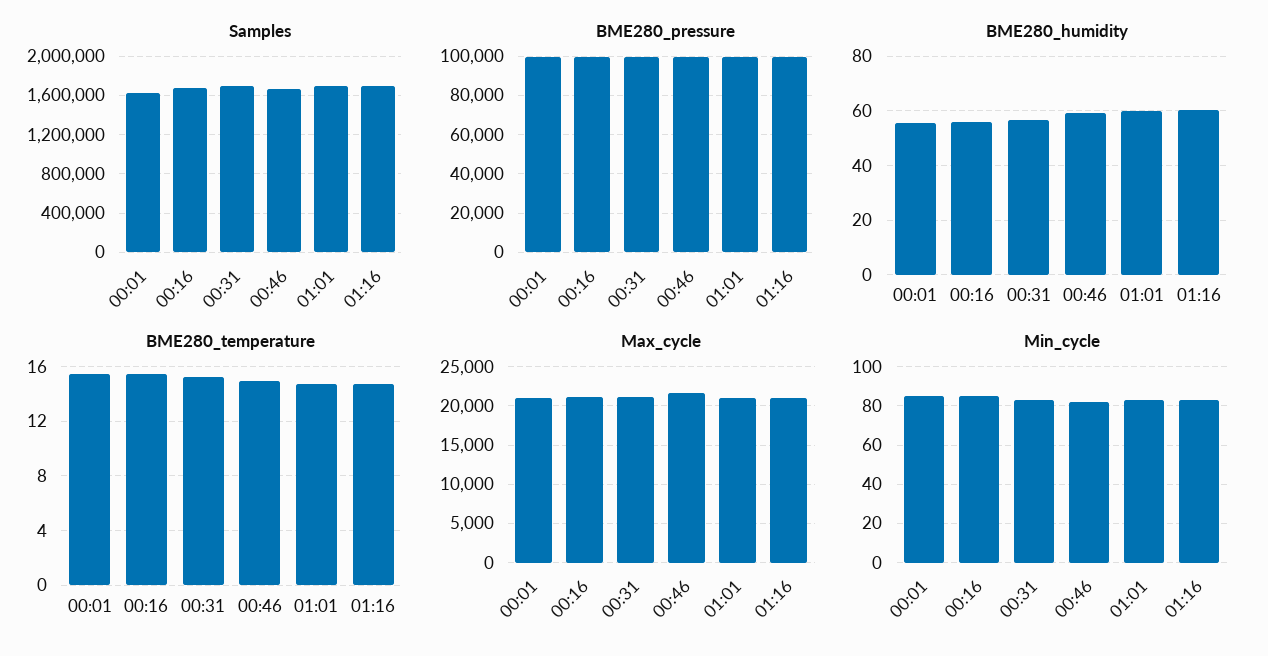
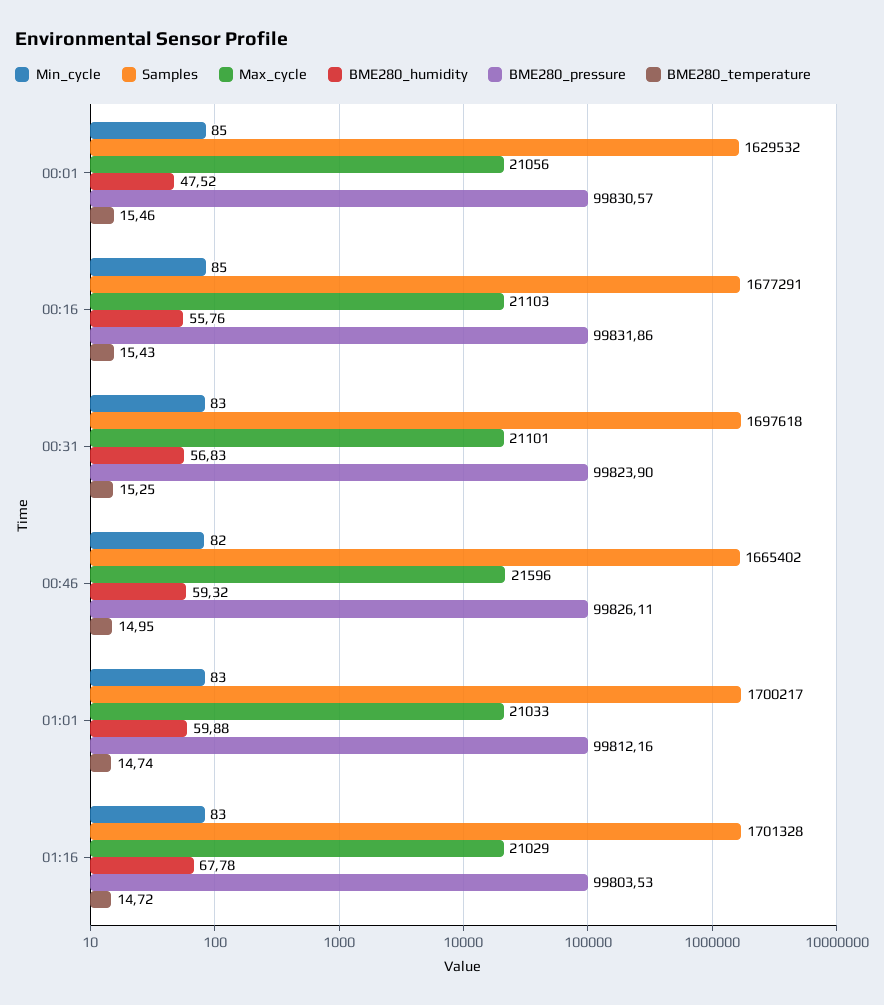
  {
    "Samples": {
      "00:01": 1629532,
      "00:16": 1677291,
      "00:31": 1697618,
      "00:46": 1665402,
      "01:01": 1700217,
      "01:16": 1701328
    },
    "BME280_pressure": {
      "00:01": 99830.57,
      "00:16": 99831.86,
      "00:31": 99823.9,
      "00:46": 99826.11,
      "01:01": 99812.16,
      "01:16": 99803.53
    },
    "BME280_humidity": {
-     "00:01": 55,
+     "00:01": 47.52,
      "00:16": 55.76,
      "00:31": 56.83,
      "00:46": 59.32,
      "01:01": 59.88,
-     "01:16": 60
+     "01:16": 67.78
    },
    "BME280_temperature": {
      "00:01": 15.46,
      "00:16": 15.43,
      "00:31": 15.25,
      "00:46": 14.95,
      "01:01": 14.74,
      "01:16": 14.72
    },
    "Max_cycle": {
      "00:01": 21056,
      "00:16": 21103,
      "00:31": 21101,
      "00:46": 21596,
      "01:01": 21033,
      "01:16": 21029
    },
    "Min_cycle": {
      "00:01": 85,
      "00:16": 85,
      "00:31": 83,
      "00:46": 82,
      "01:01": 83,
      "01:16": 83
    }
  }

